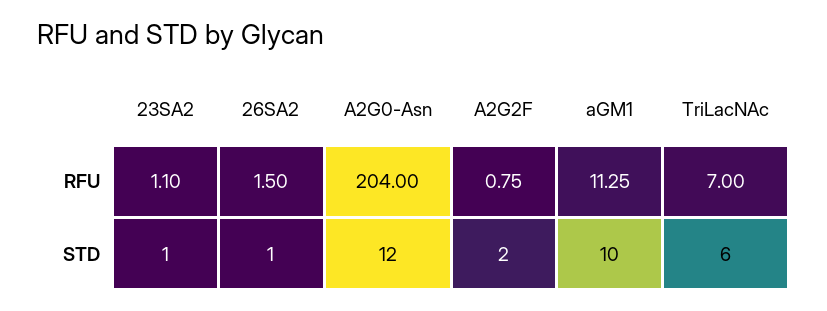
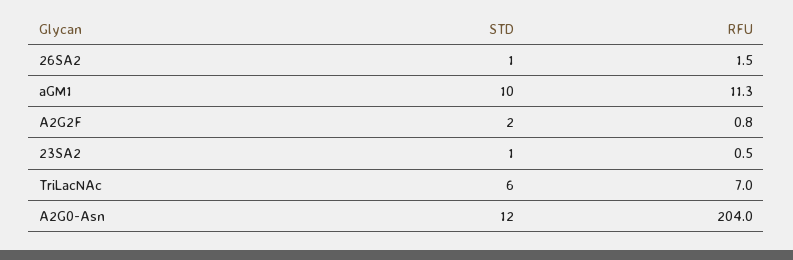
  {
    "23SA2": {
-     "RFU": 1.1,
+     "RFU": 0.5,
      "STD": 1
    },
    "26SA2": {
      "RFU": 1.5,
      "STD": 1
    },
    "A2G0-Asn": {
      "RFU": 204,
      "STD": 12
    },
    "A2G2F": {
      "RFU": 0.75,
      "STD": 2
    },
    "aGM1": {
      "RFU": 11.25,
      "STD": 10
    },
    "TriLacNAc": {
      "RFU": 7,
      "STD": 6
    }
  }

